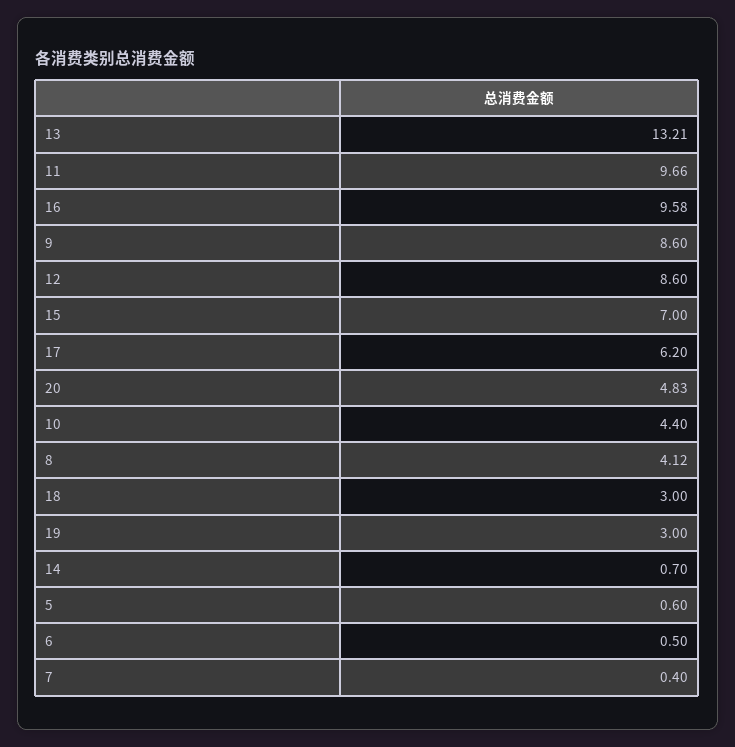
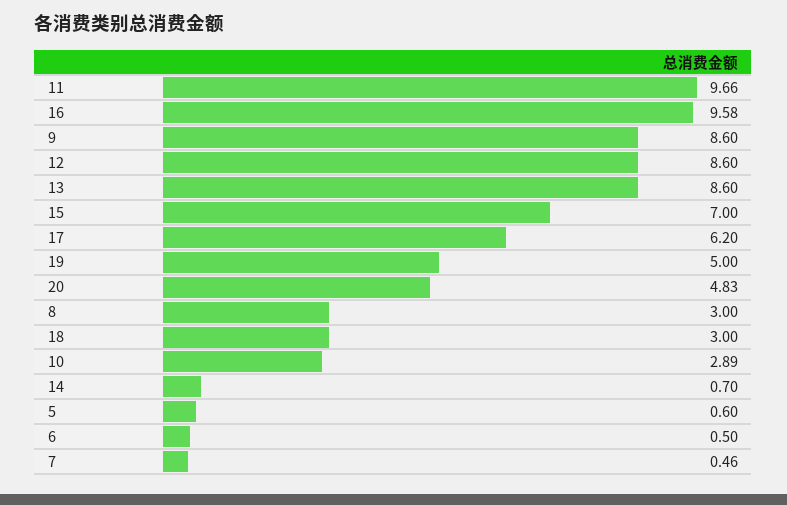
  {
-   "13": 13.21,
+   "13": 8.6,
    "11": 9.66,
    "16": 9.58,
    "9": 8.6,
    "12": 8.6,
    "15": 7,
    "17": 6.2,
    "20": 4.83,
-   "10": 4.4,
+   "10": 2.89,
-   "8": 4.12,
+   "8": 3,
    "18": 3,
-   "19": 3,
+   "19": 5,
    "14": 0.7,
    "5": 0.6,
    "6": 0.5,
-   "7": 0.4
+   "7": 0.46
  }

